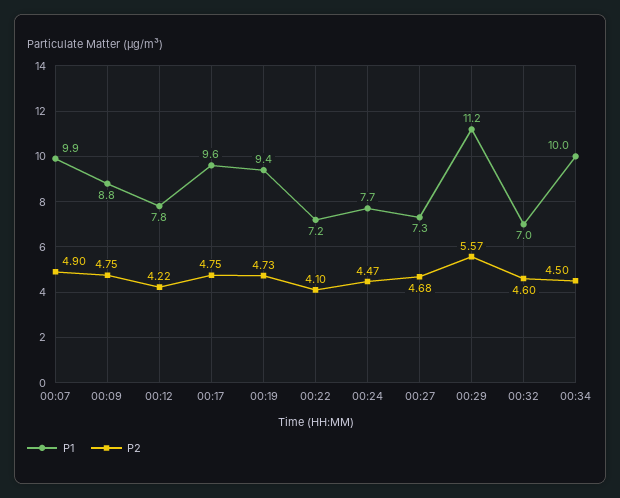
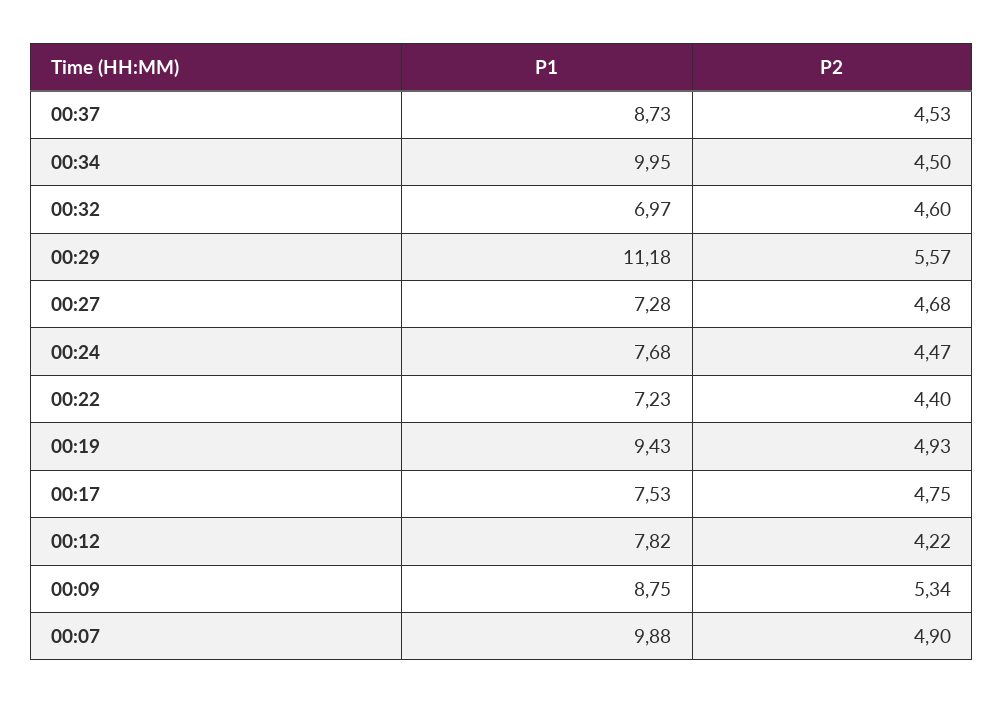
  {
    "P1": {
      "00:07": 9.88,
      "00:09": 8.75,
      "00:12": 7.82,
-     "00:17": 9.6,
+     "00:17": 7.53,
      "00:19": 9.43,
      "00:22": 7.23,
      "00:24": 7.68,
      "00:27": 7.28,
      "00:29": 11.18,
      "00:32": 6.97,
-     "00:34": 9.95
+     "00:34": 9.95,
+     "00:37": 8.73
    },
    "P2": {
      "00:07": 4.9,
-     "00:09": 4.75,
+     "00:09": 5.34,
      "00:12": 4.22,
      "00:17": 4.75,
-     "00:19": 4.73,
+     "00:19": 4.93,
-     "00:22": 4.1,
+     "00:22": 4.4,
      "00:24": 4.47,
      "00:27": 4.68,
      "00:29": 5.57,
      "00:32": 4.6,
-     "00:34": 4.5
+     "00:34": 4.5,
+     "00:37": 4.53
    }
  }

